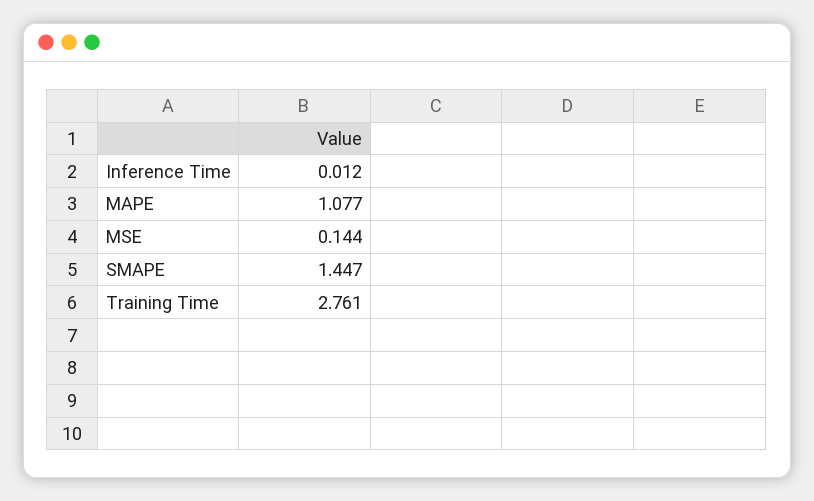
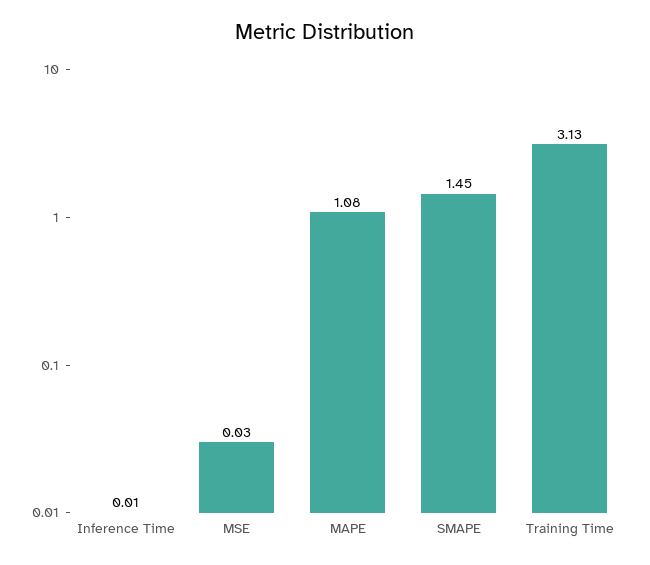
  {
    "Inference Time": 0.012,
    "MAPE": 1.077,
-   "MSE": 0.144,
+   "MSE": 0.03,
    "SMAPE": 1.447,
-   "Training Time": 2.761
+   "Training Time": 3.13
  }

